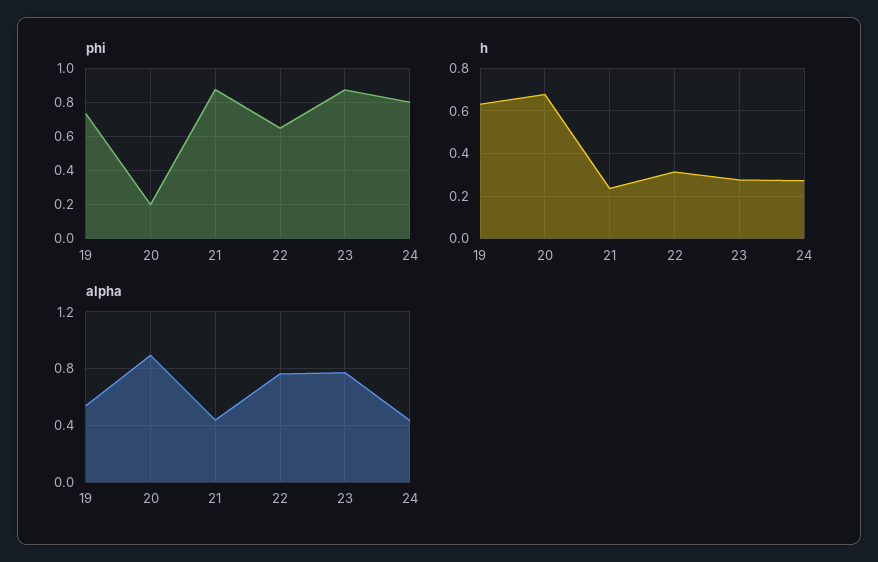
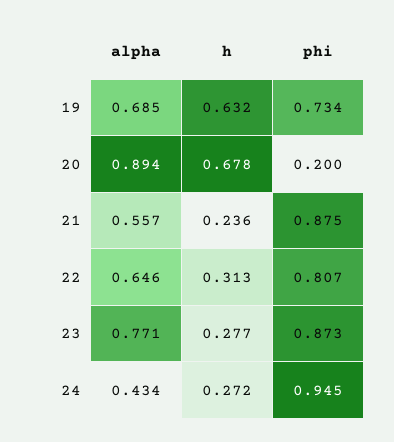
  {
    "phi": {
      "19": 0.734,
      "20": 0.2,
      "21": 0.875,
-     "22": 0.65,
+     "22": 0.807,
      "23": 0.873,
-     "24": 0.8
+     "24": 0.945
    },
    "h": {
      "19": 0.632,
      "20": 0.678,
      "21": 0.236,
      "22": 0.313,
      "23": 0.277,
      "24": 0.272
    },
    "alpha": {
-     "19": 0.55,
+     "19": 0.685,
      "20": 0.894,
-     "21": 0.45,
+     "21": 0.557,
-     "22": 0.75,
+     "22": 0.646,
      "23": 0.771,
      "24": 0.434
    }
  }

